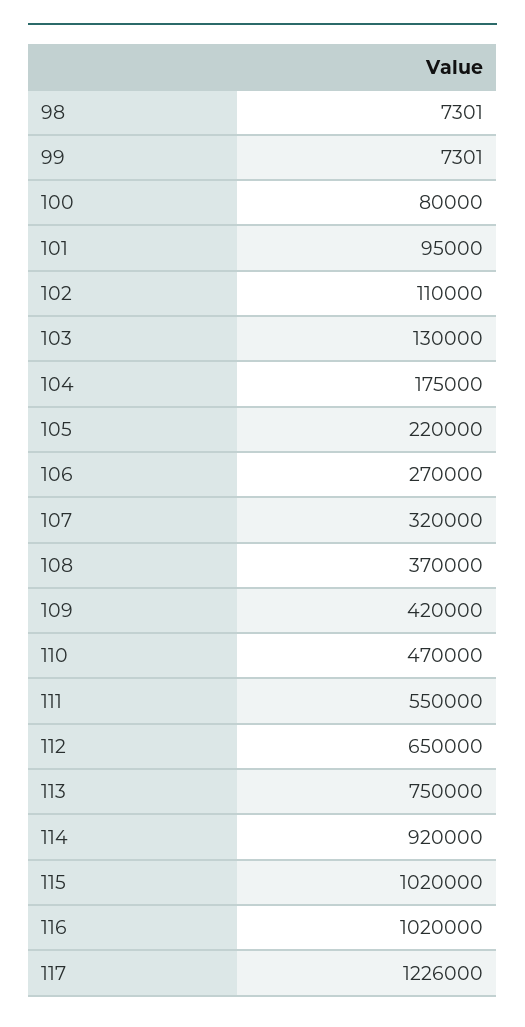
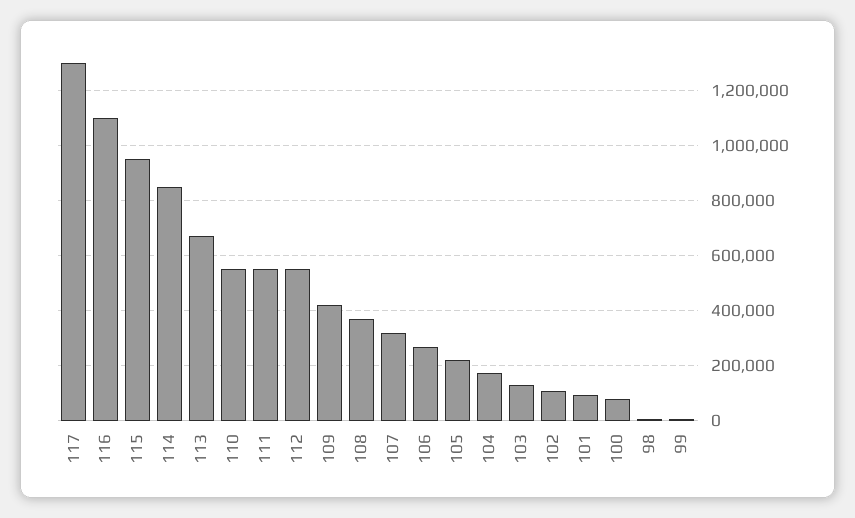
  {
    "98": 7301,
    "99": 7301,
    "100": 80000,
    "101": 95000,
    "102": 110000,
    "103": 130000,
    "104": 175000,
    "105": 220000,
    "106": 270000,
    "107": 320000,
    "108": 370000,
    "109": 420000,
-   "110": 470000,
+   "110": 550000,
    "111": 550000,
-   "112": 650000,
+   "112": 550000,
-   "113": 750000,
+   "113": 675000,
-   "114": 920000,
+   "114": 850000,
-   "115": 1020000,
+   "115": 950000,
-   "116": 1020000,
+   "116": 1100000,
-   "117": 1226000
+   "117": 1300000
  }

